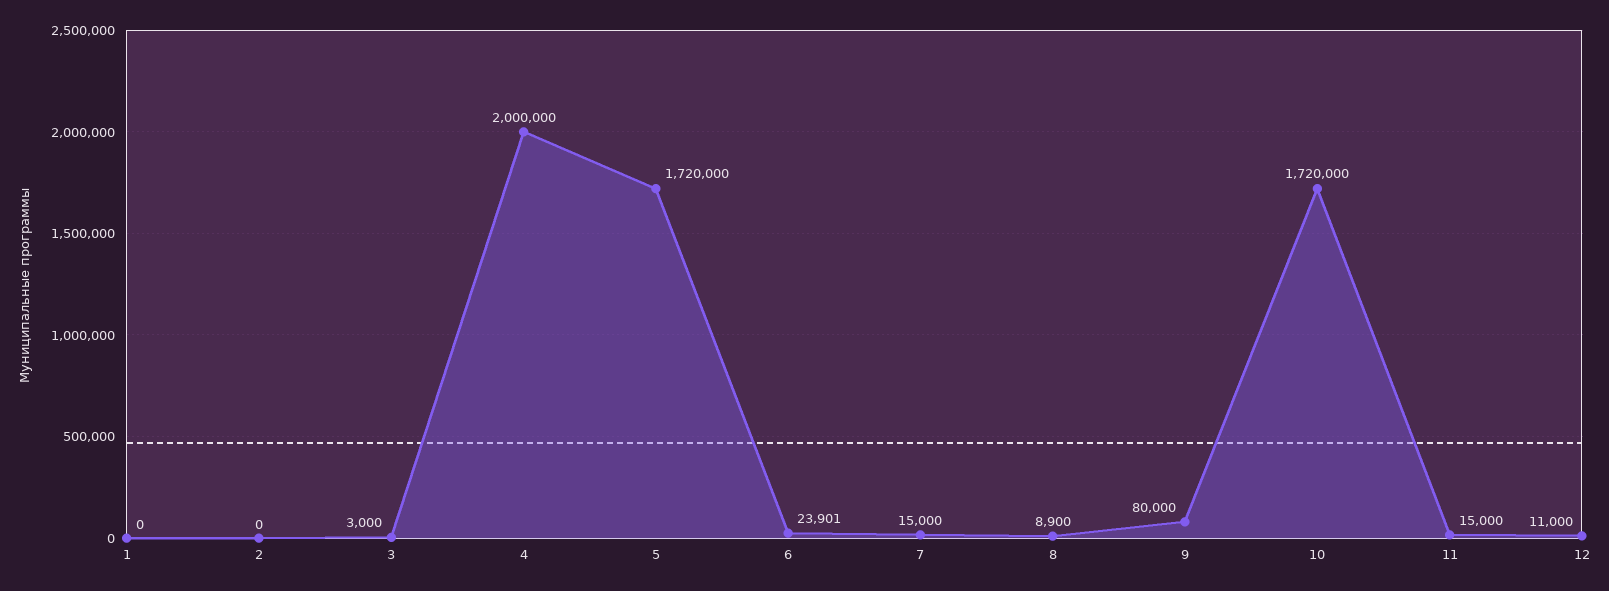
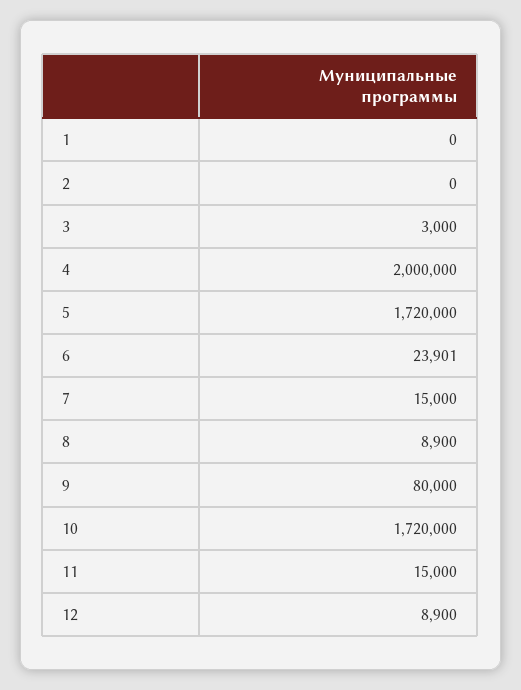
  {
    "1": 0,
    "2": 0,
    "3": 3000,
    "4": 2000000,
    "5": 1720000,
    "6": 23901,
    "7": 15000,
    "8": 8900,
    "9": 80000,
    "10": 1720000,
    "11": 15000,
-   "12": 11000
+   "12": 8900
  }

